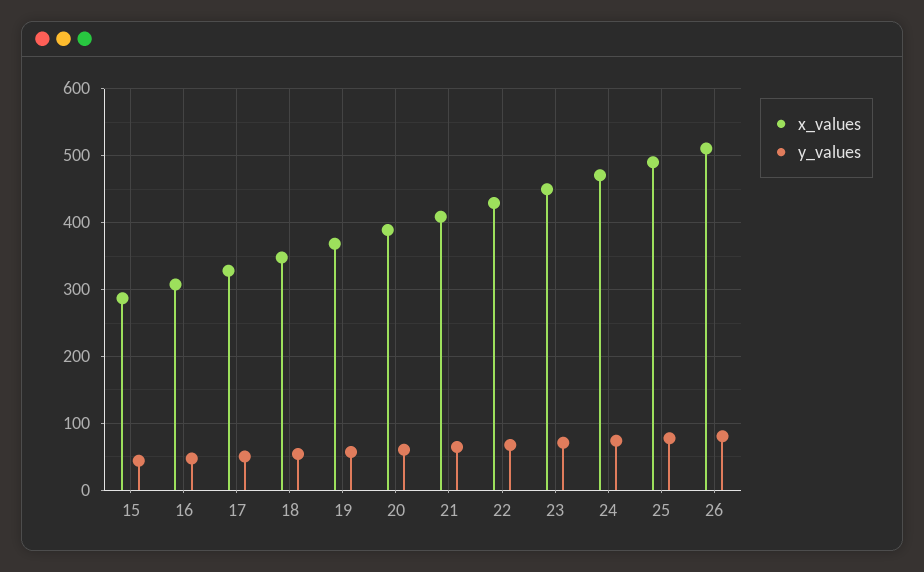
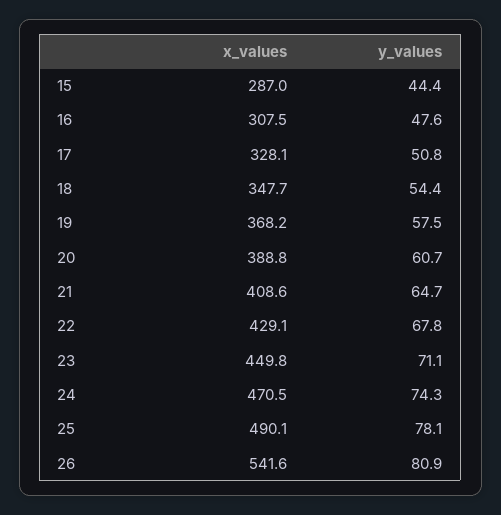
  {
    "x_values": {
      "15": 287,
      "16": 307.5,
      "17": 328.1,
      "18": 347.7,
      "19": 368.2,
      "20": 388.8,
      "21": 408.6,
      "22": 429.1,
      "23": 449.8,
      "24": 470.5,
      "25": 490.1,
-     "26": 510
+     "26": 541.6
    },
    "y_values": {
      "15": 44.4,
      "16": 47.6,
      "17": 50.8,
      "18": 54.4,
      "19": 57.5,
      "20": 60.7,
      "21": 64.7,
      "22": 67.8,
      "23": 71.1,
      "24": 74.3,
      "25": 78.1,
      "26": 80.9
    }
  }

